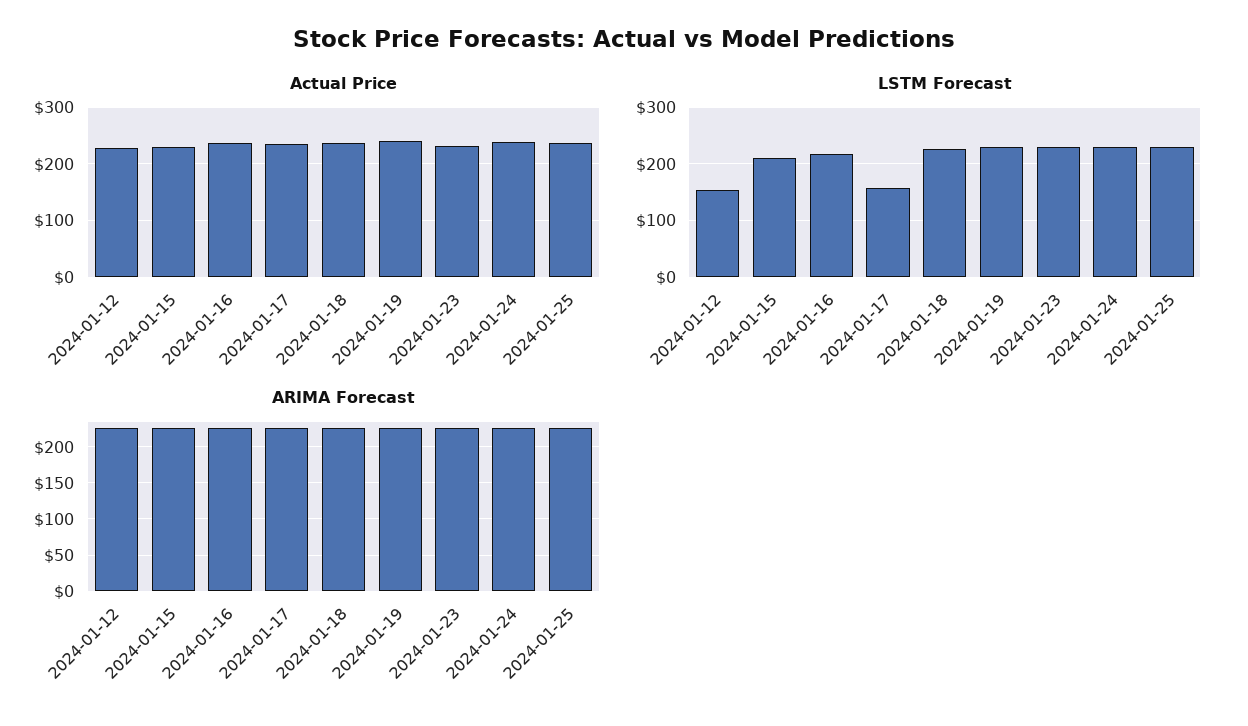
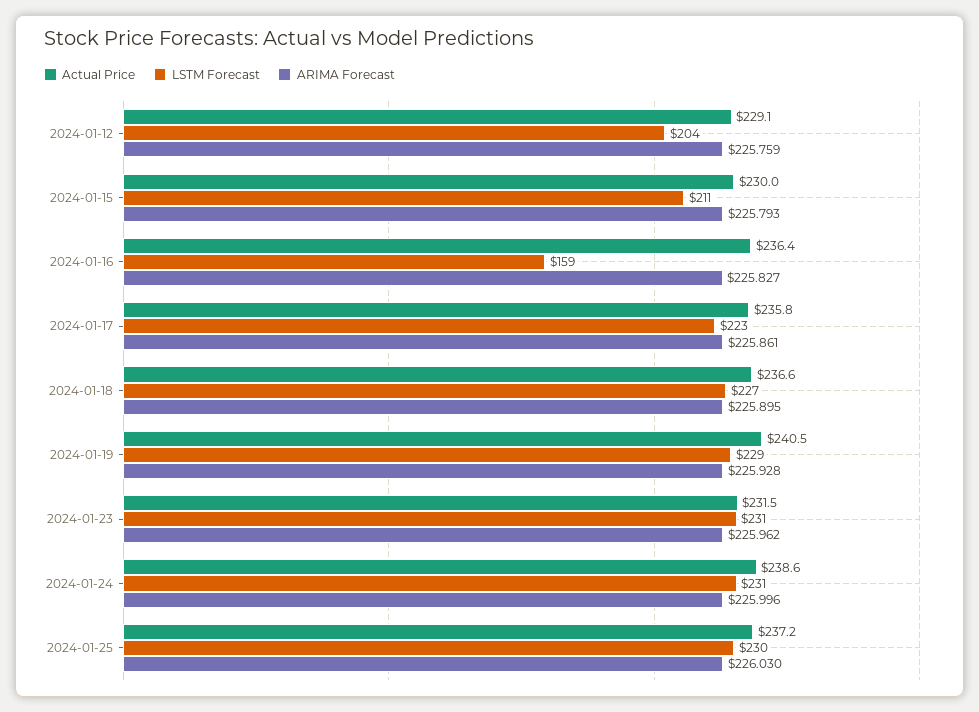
  {
    "Actual Price": {
      "2024-01-12": 229.1,
      "2024-01-15": 230,
      "2024-01-16": 236.4,
      "2024-01-17": 235.8,
      "2024-01-18": 236.6,
      "2024-01-19": 240.5,
      "2024-01-23": 231.5,
      "2024-01-24": 238.6,
      "2024-01-25": 237.2
    },
    "LSTM Forecast": {
-     "2024-01-12": 160,
+     "2024-01-12": 204,
      "2024-01-15": 211,
-     "2024-01-16": 220,
+     "2024-01-16": 159,
-     "2024-01-17": 160,
+     "2024-01-17": 223,
      "2024-01-18": 227,
      "2024-01-19": 229,
      "2024-01-23": 231,
      "2024-01-24": 231,
      "2024-01-25": 230
    },
    "ARIMA Forecast": {
      "2024-01-12": 225.759,
      "2024-01-15": 225.793,
      "2024-01-16": 225.827,
      "2024-01-17": 225.861,
      "2024-01-18": 225.895,
      "2024-01-19": 225.928,
      "2024-01-23": 225.962,
      "2024-01-24": 225.996,
      "2024-01-25": 226.03
    }
  }

